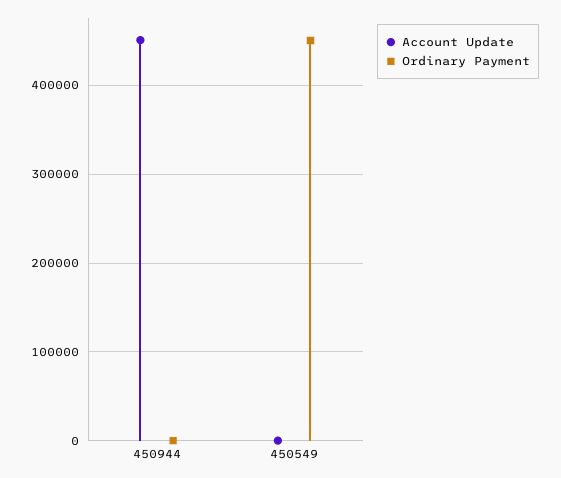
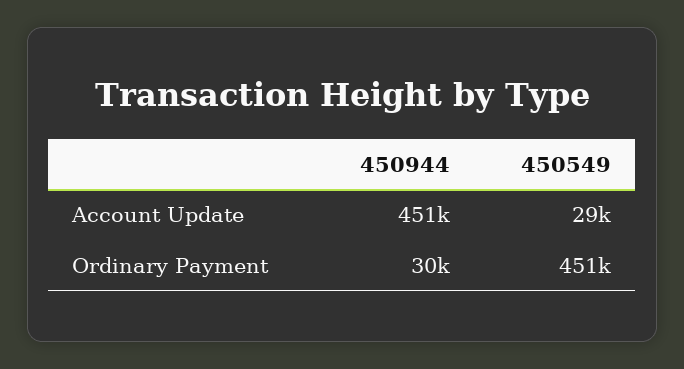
  {
    "Account Update": {
      "450944": 451000,
-     "450549": 0
+     "450549": 29000
    },
    "Ordinary Payment": {
-     "450944": 0,
+     "450944": 30000,
      "450549": 451000
    }
  }

